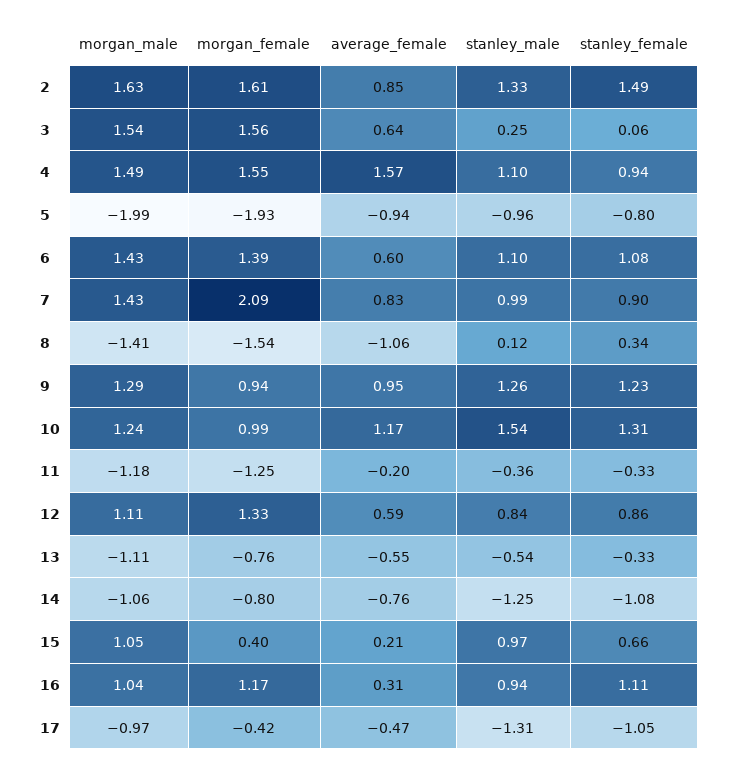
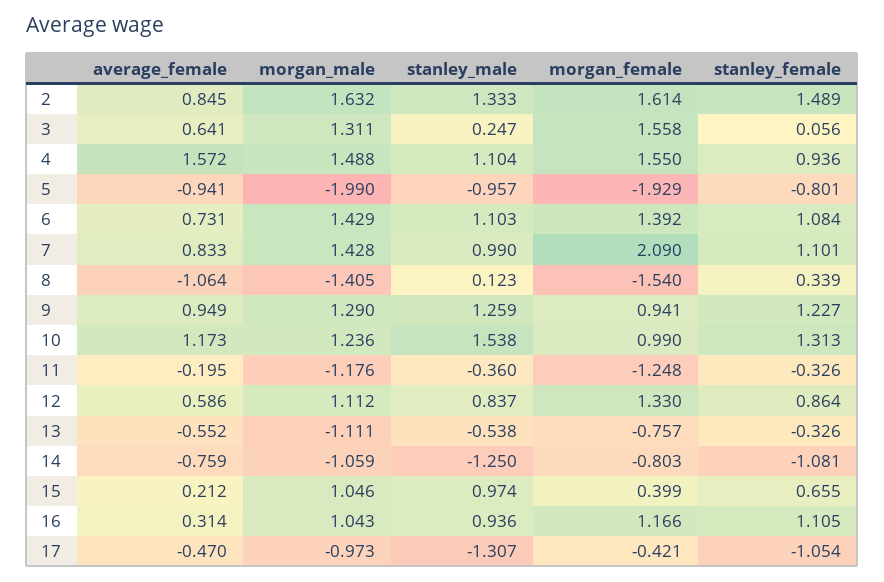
  {
    "morgan_male": {
      "2": 1.632,
-     "3": 1.54,
+     "3": 1.311,
      "4": 1.488,
      "5": -1.99,
      "6": 1.429,
      "7": 1.428,
      "8": -1.405,
      "9": 1.29,
      "10": 1.236,
      "11": -1.176,
      "12": 1.112,
      "13": -1.111,
      "14": -1.059,
      "15": 1.046,
      "16": 1.043,
      "17": -0.973
    },
    "morgan_female": {
      "2": 1.614,
      "3": 1.558,
      "4": 1.55,
      "5": -1.929,
      "6": 1.392,
      "7": 2.09,
      "8": -1.54,
      "9": 0.941,
      "10": 0.99,
      "11": -1.248,
      "12": 1.33,
      "13": -0.757,
      "14": -0.803,
      "15": 0.399,
      "16": 1.166,
      "17": -0.421
    },
    "average_female": {
      "2": 0.845,
      "3": 0.641,
      "4": 1.572,
      "5": -0.941,
-     "6": 0.6,
+     "6": 0.731,
      "7": 0.833,
      "8": -1.064,
      "9": 0.949,
      "10": 1.173,
      "11": -0.195,
      "12": 0.586,
      "13": -0.552,
      "14": -0.759,
      "15": 0.212,
      "16": 0.314,
      "17": -0.47
    },
    "stanley_male": {
      "2": 1.333,
      "3": 0.247,
      "4": 1.104,
      "5": -0.957,
      "6": 1.103,
      "7": 0.99,
      "8": 0.123,
      "9": 1.259,
      "10": 1.538,
      "11": -0.36,
      "12": 0.837,
      "13": -0.538,
      "14": -1.25,
      "15": 0.974,
      "16": 0.936,
      "17": -1.307
    },
    "stanley_female": {
      "2": 1.489,
      "3": 0.056,
      "4": 0.936,
      "5": -0.801,
      "6": 1.084,
-     "7": 0.9,
+     "7": 1.101,
      "8": 0.339,
      "9": 1.227,
      "10": 1.313,
      "11": -0.326,
      "12": 0.864,
      "13": -0.326,
      "14": -1.081,
      "15": 0.655,
      "16": 1.105,
      "17": -1.054
    }
  }

